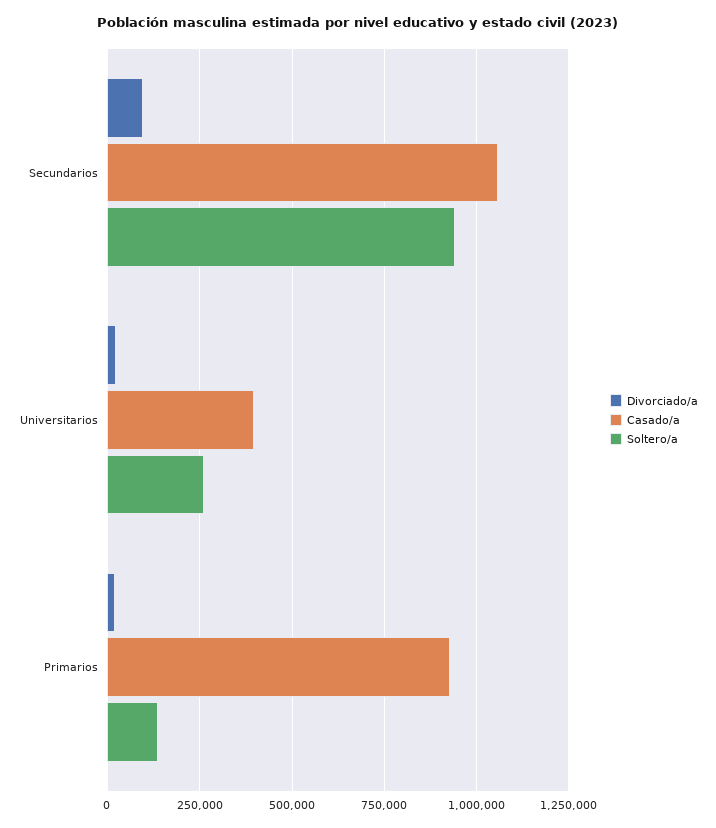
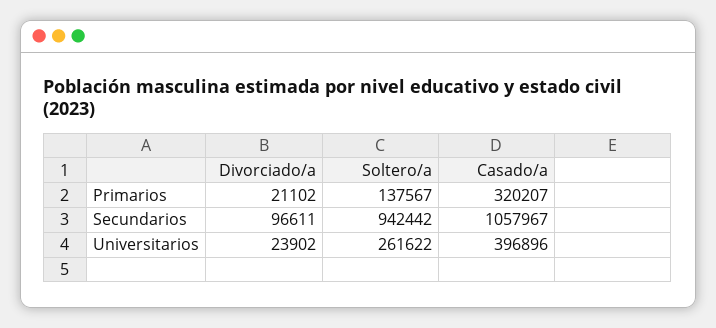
  {
    "Divorciado/a": {
      "Secundarios": 96611,
      "Universitarios": 23902,
      "Primarios": 21102
    },
    "Casado/a": {
      "Secundarios": 1057967,
      "Universitarios": 396896,
-     "Primarios": 925000
+     "Primarios": 320207
    },
    "Soltero/a": {
      "Secundarios": 942442,
      "Universitarios": 261622,
      "Primarios": 137567
    }
  }

